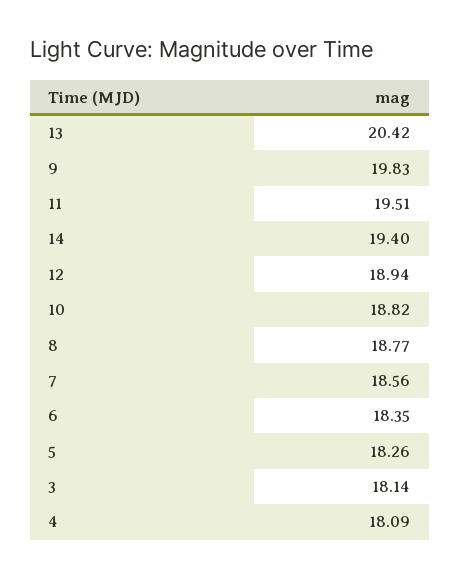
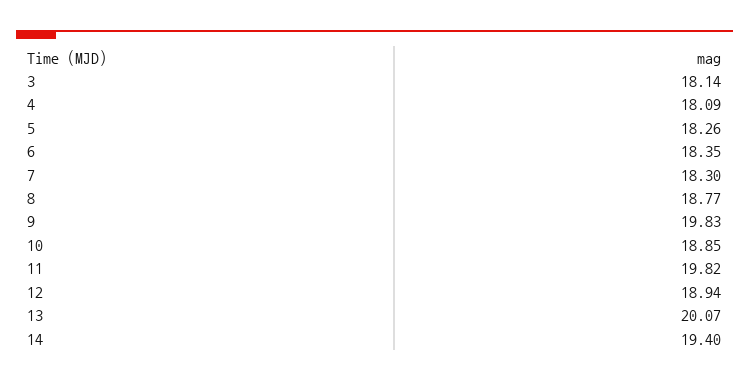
  {
-   "13": 20.42,
+   "13": 20.07,
    "9": 19.83,
-   "11": 19.51,
+   "11": 19.82,
    "14": 19.4,
    "12": 18.94,
-   "10": 18.82,
+   "10": 18.85,
    "8": 18.77,
-   "7": 18.56,
+   "7": 18.3,
    "6": 18.35,
    "5": 18.26,
    "3": 18.14,
    "4": 18.09
  }

